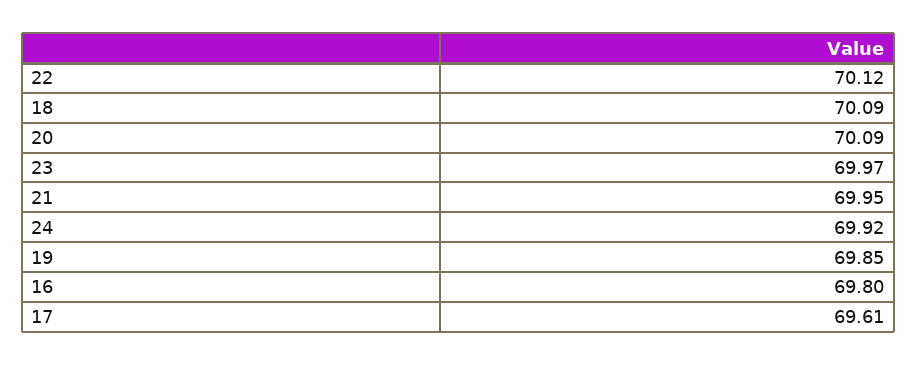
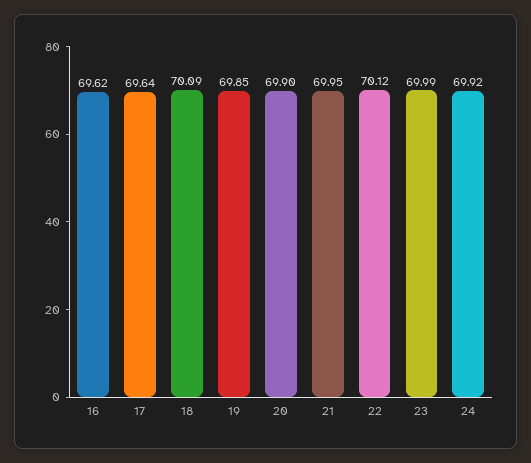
  {
    "22": 70.12,
    "18": 70.09,
-   "20": 70.09,
+   "20": 69.9,
-   "23": 69.97,
+   "23": 69.99,
    "21": 69.95,
    "24": 69.92,
    "19": 69.85,
-   "16": 69.8,
+   "16": 69.62,
-   "17": 69.61
+   "17": 69.64
  }

